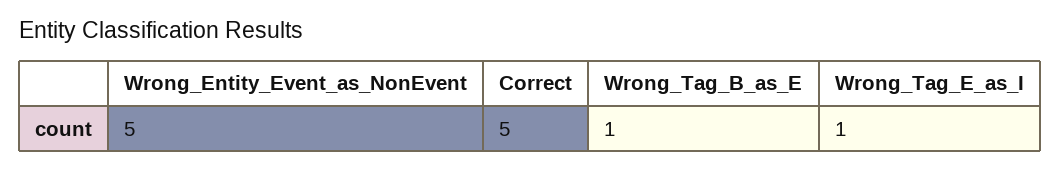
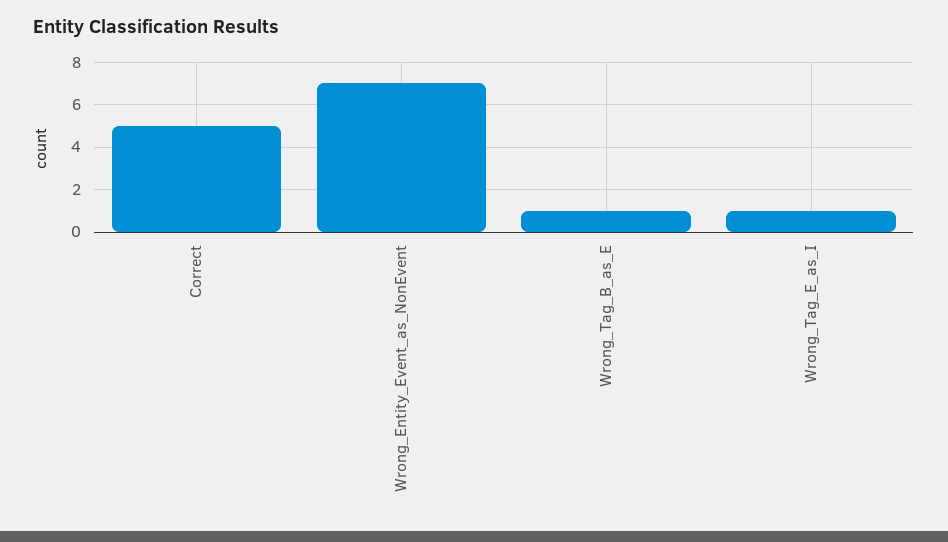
  {
-   "Wrong_Entity_Event_as_NonEvent": 5,
+   "Wrong_Entity_Event_as_NonEvent": 7,
    "Correct": 5,
    "Wrong_Tag_B_as_E": 1,
    "Wrong_Tag_E_as_I": 1
  }

